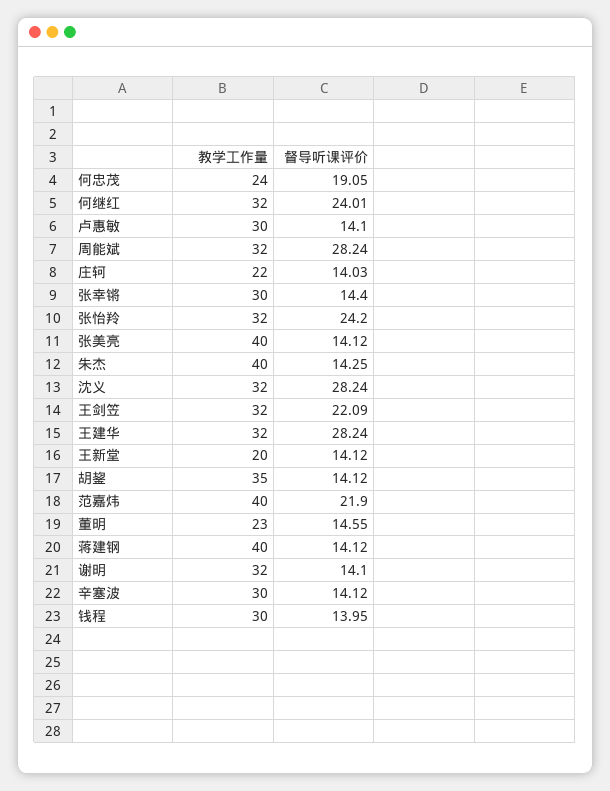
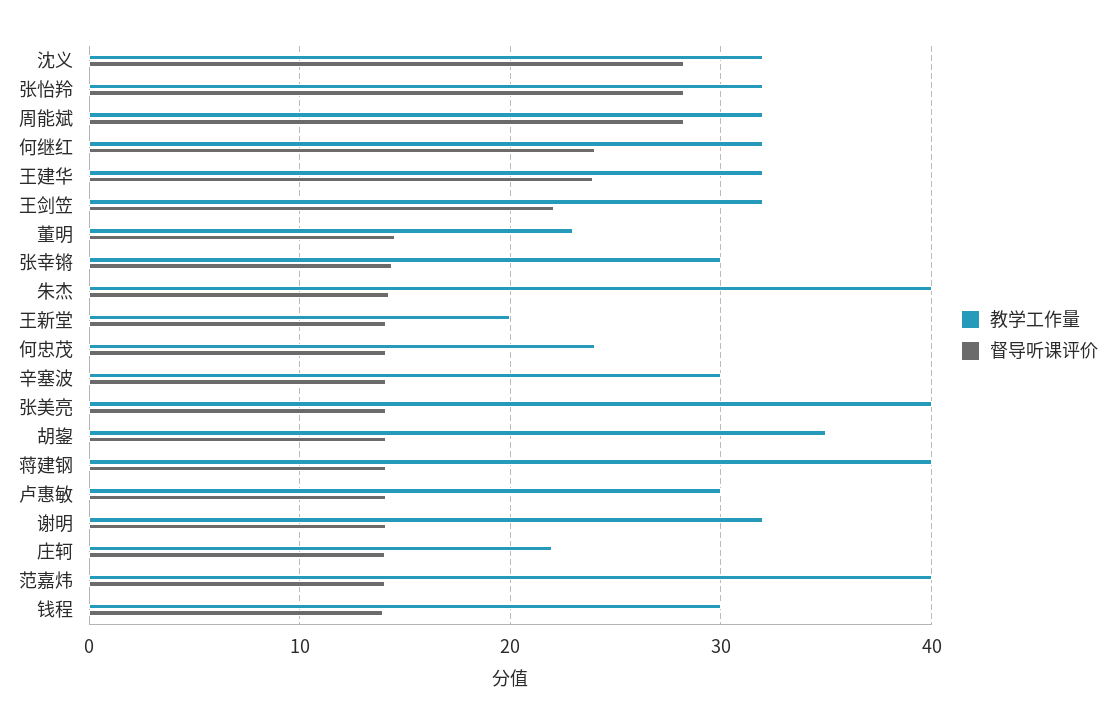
  {
    "教学工作量": {
      "何忠茂": 24,
      "何继红": 32,
      "卢惠敏": 30,
      "周能斌": 32,
      "庄轲": 22,
      "张幸锵": 30,
      "张怡羚": 32,
      "张美亮": 40,
      "朱杰": 40,
      "沈义": 32,
      "王剑笠": 32,
      "王建华": 32,
      "王新堂": 20,
      "胡鋆": 35,
      "范嘉炜": 40,
      "董明": 23,
      "蒋建钢": 40,
      "谢明": 32,
      "辛塞波": 30,
      "钱程": 30
    },
    "督导听课评价": {
-     "何忠茂": 19.05,
+     "何忠茂": 14,
      "何继红": 24.01,
      "卢惠敏": 14.1,
      "周能斌": 28.24,
      "庄轲": 14.03,
      "张幸锵": 14.4,
-     "张怡羚": 24.2,
+     "张怡羚": 28,
      "张美亮": 14.12,
      "朱杰": 14.25,
      "沈义": 28.24,
      "王剑笠": 22.09,
-     "王建华": 28.24,
+     "王建华": 24,
      "王新堂": 14.12,
      "胡鋆": 14.12,
-     "范嘉炜": 21.9,
+     "范嘉炜": 14,
      "董明": 14.55,
      "蒋建钢": 14.12,
      "谢明": 14.1,
      "辛塞波": 14.12,
      "钱程": 13.95
    }
  }

